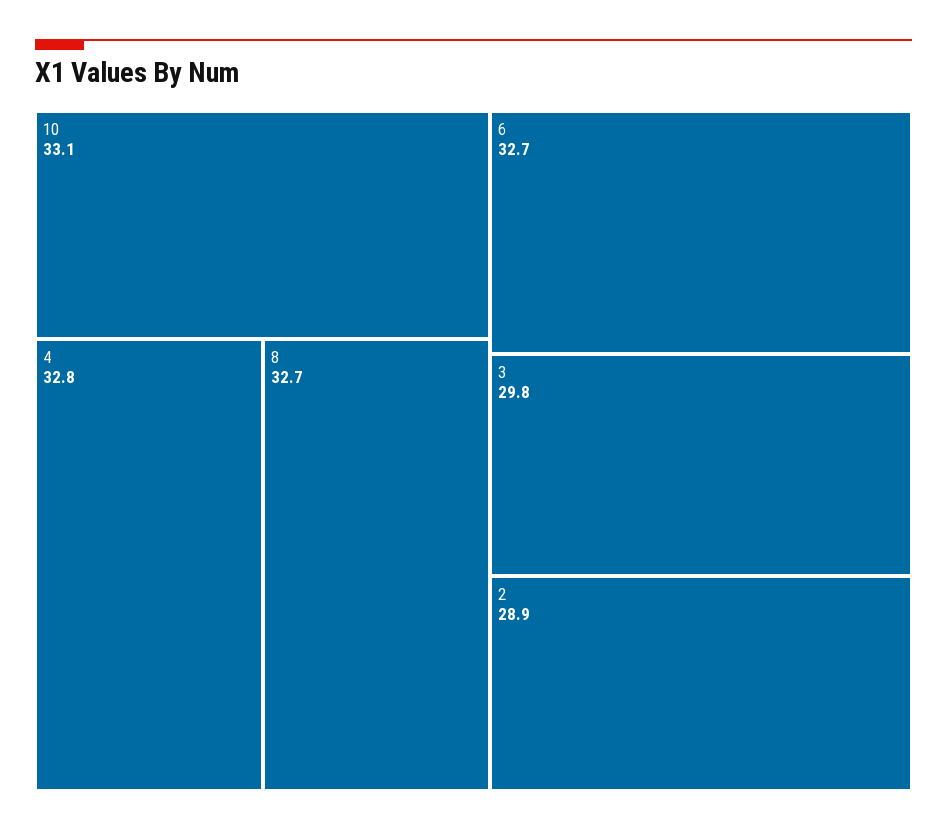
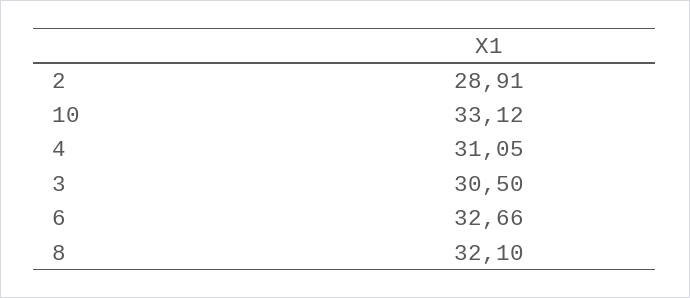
  {
    "10": 33.12,
-   "4": 32.8,
+   "4": 31.05,
-   "8": 32.7,
+   "8": 32.1,
    "6": 32.66,
-   "3": 29.8,
+   "3": 30.5,
    "2": 28.91
  }

